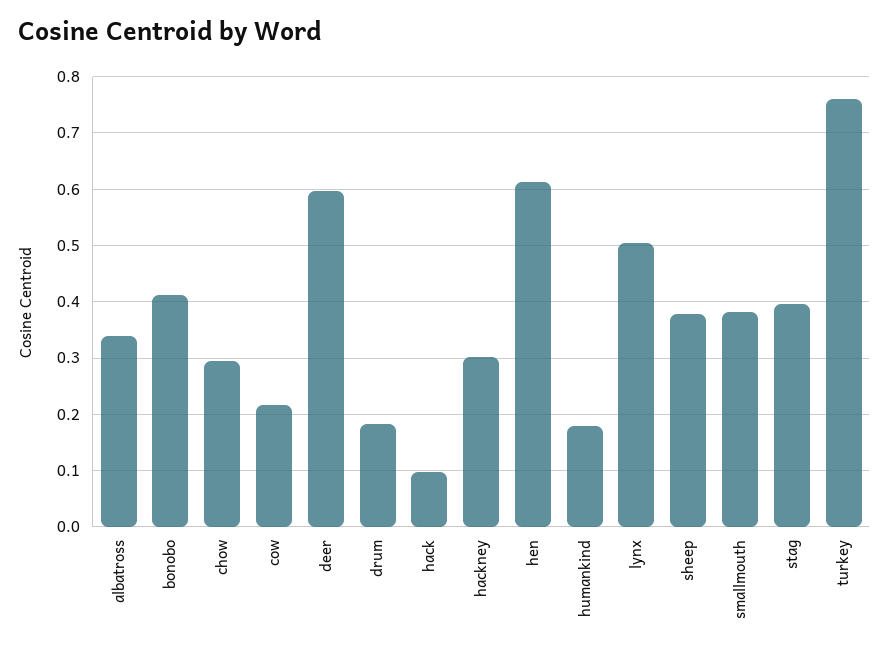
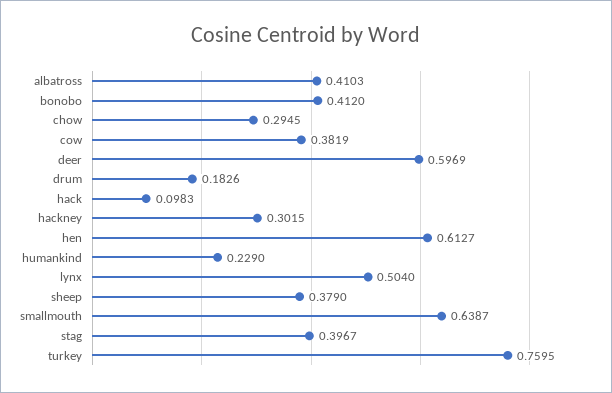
  {
-   "albatross": 0.34,
+   "albatross": 0.4103,
    "bonobo": 0.412,
    "chow": 0.2945,
-   "cow": 0.22,
+   "cow": 0.3819,
    "deer": 0.5969,
    "drum": 0.1826,
    "hack": 0.0983,
    "hackney": 0.3015,
    "hen": 0.6127,
-   "humankind": 0.18,
+   "humankind": 0.229,
    "lynx": 0.504,
    "sheep": 0.379,
-   "smallmouth": 0.38,
+   "smallmouth": 0.6387,
    "stag": 0.3967,
    "turkey": 0.7595
  }

